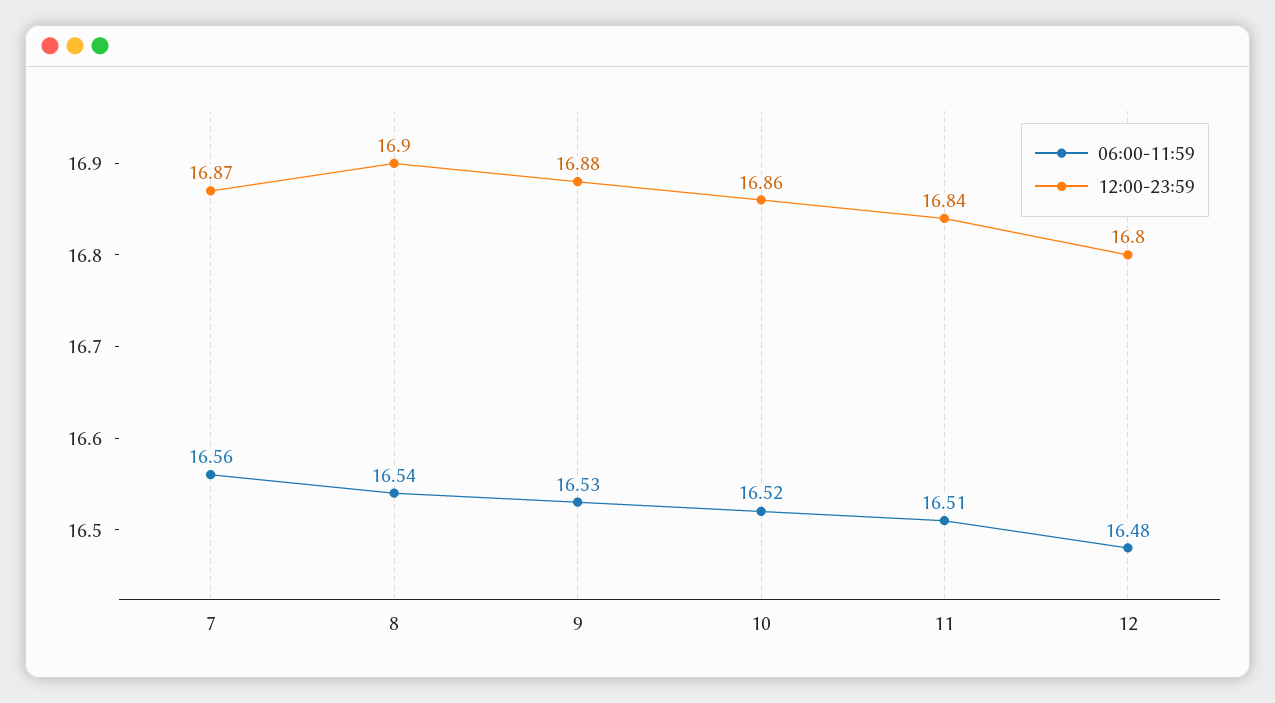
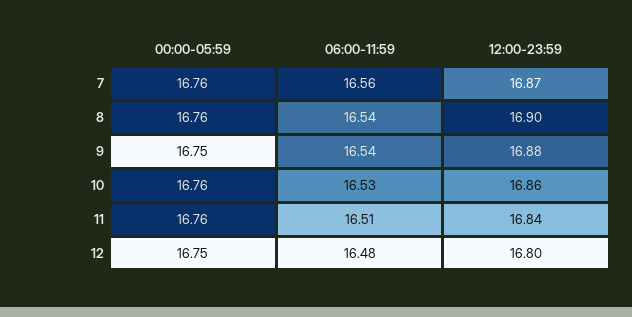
  {
    "06:00-11:59": {
      "7": 16.56,
      "8": 16.54,
-     "9": 16.53,
+     "9": 16.54,
-     "10": 16.52,
+     "10": 16.53,
      "11": 16.51,
      "12": 16.48
    },
    "12:00-23:59": {
      "7": 16.87,
      "8": 16.9,
      "9": 16.88,
      "10": 16.86,
      "11": 16.84,
      "12": 16.8
-   }
+   },
+   "00:00-05:59": {
+     "7": 16.76,
+     "8": 16.76,
+     "9": 16.75,
+     "10": 16.76,
+     "11": 16.76,
+     "12": 16.75
+   }
  }

